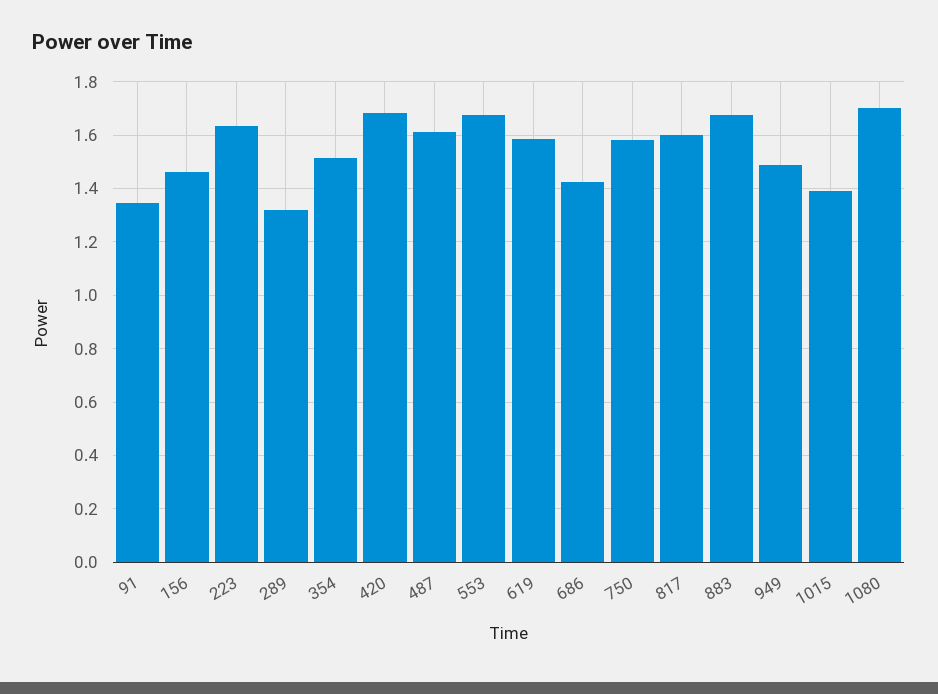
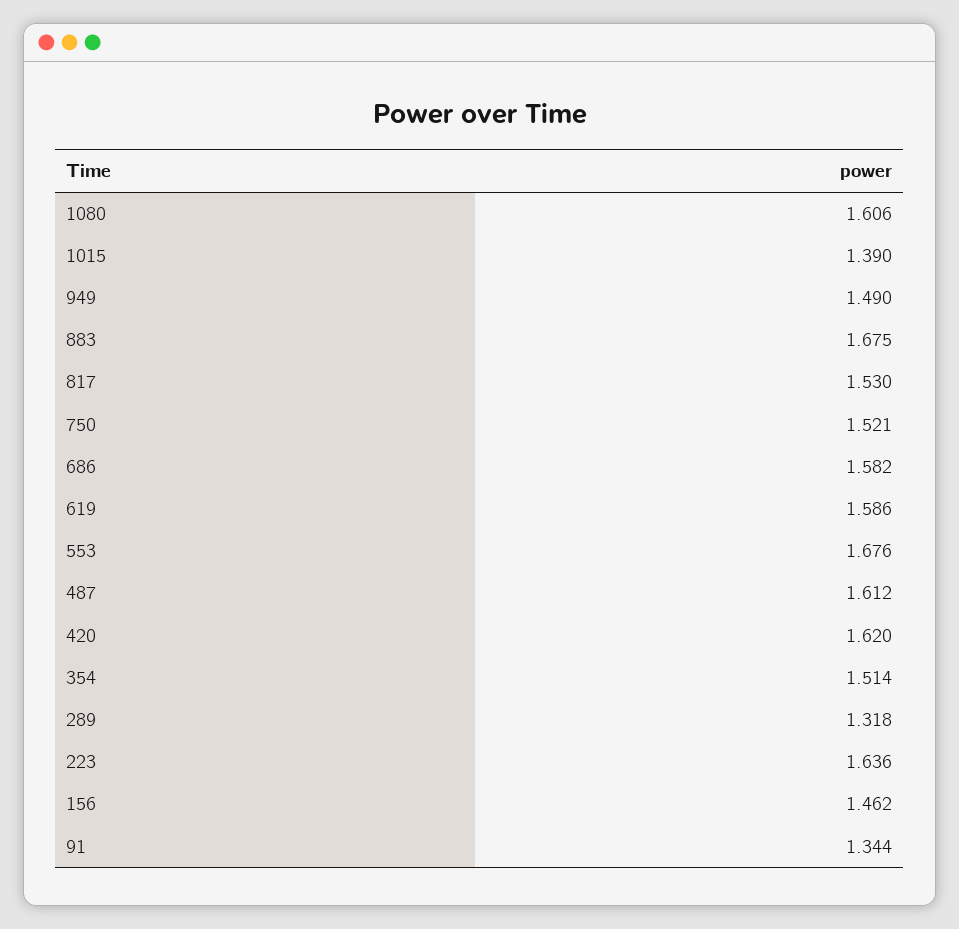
  {
    "91": 1.344,
    "156": 1.462,
    "223": 1.636,
    "289": 1.318,
    "354": 1.514,
-   "420": 1.675,
+   "420": 1.62,
    "487": 1.612,
    "553": 1.676,
    "619": 1.586,
-   "686": 1.425,
+   "686": 1.582,
-   "750": 1.575,
+   "750": 1.521,
-   "817": 1.6,
+   "817": 1.53,
    "883": 1.675,
    "949": 1.49,
    "1015": 1.39,
-   "1080": 1.7
+   "1080": 1.606
  }

